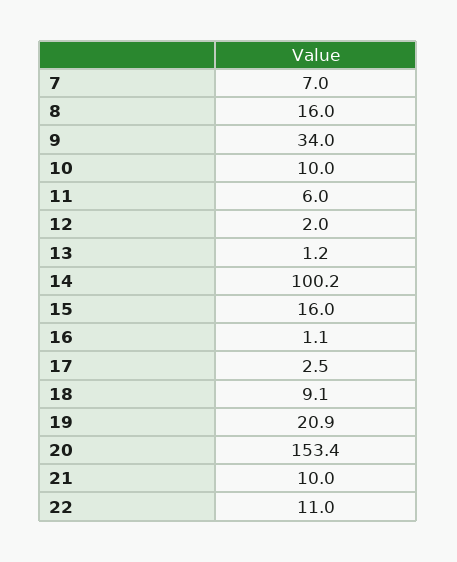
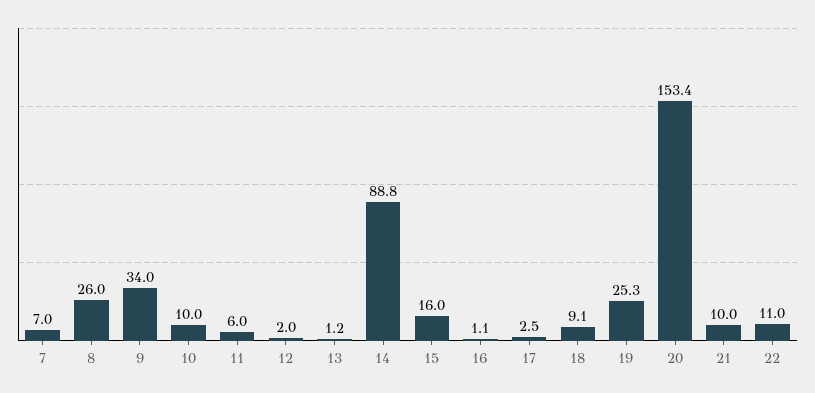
  {
    "7": 7,
-   "8": 16,
+   "8": 26,
    "9": 34,
    "10": 10,
    "11": 6,
    "12": 2,
    "13": 1.2,
-   "14": 100.2,
+   "14": 88.8,
    "15": 16,
    "16": 1.1,
    "17": 2.5,
    "18": 9.1,
-   "19": 20.9,
+   "19": 25.3,
    "20": 153.4,
    "21": 10,
    "22": 11
  }

